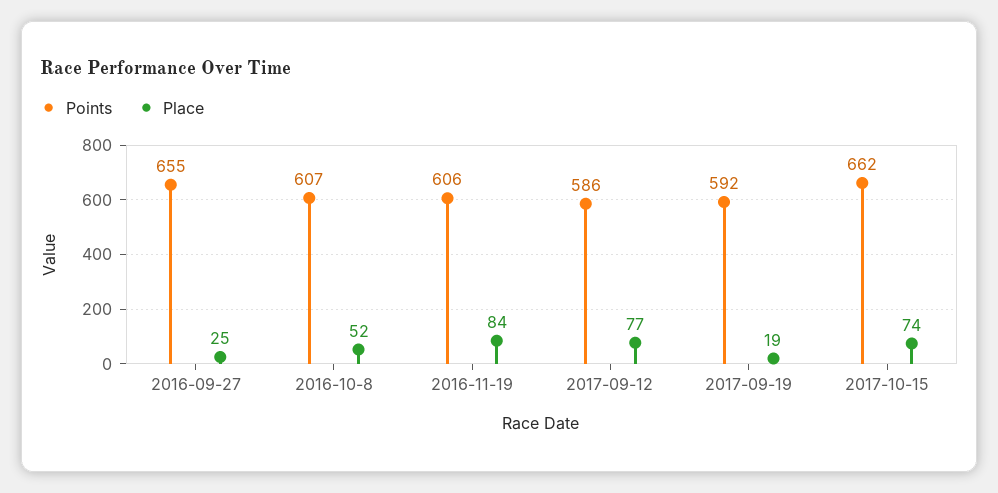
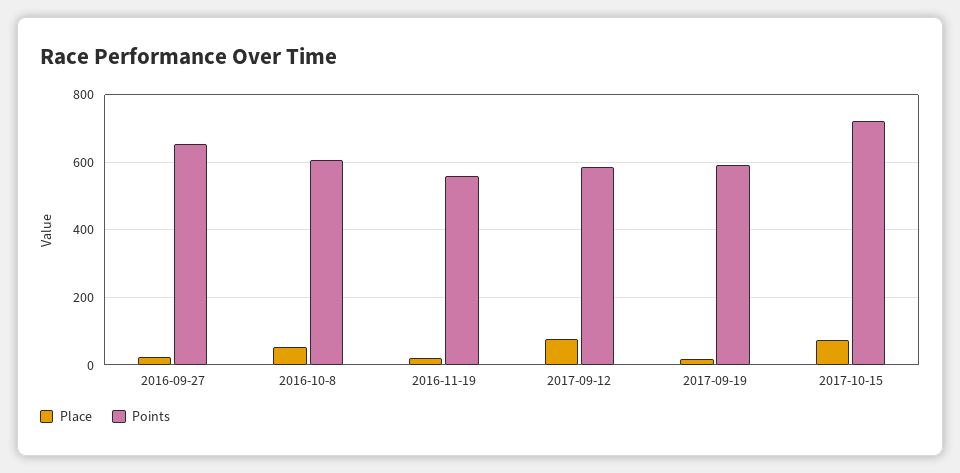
  {
    "Points": {
      "2016-09-27": 655,
      "2016-10-8": 607,
-     "2016-11-19": 606,
+     "2016-11-19": 560,
      "2017-09-12": 586,
      "2017-09-19": 592,
-     "2017-10-15": 662
+     "2017-10-15": 720
    },
    "Place": {
      "2016-09-27": 25,
      "2016-10-8": 52,
-     "2016-11-19": 84,
+     "2016-11-19": 20,
      "2017-09-12": 77,
      "2017-09-19": 19,
      "2017-10-15": 74
    }
  }

